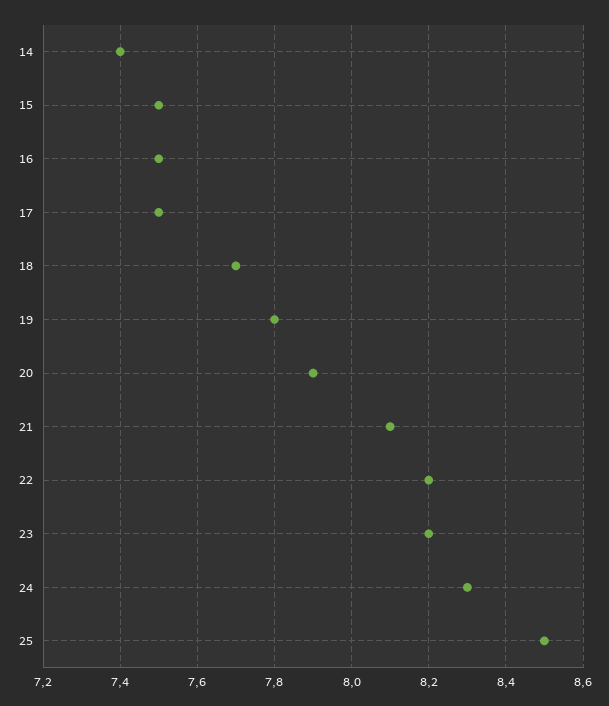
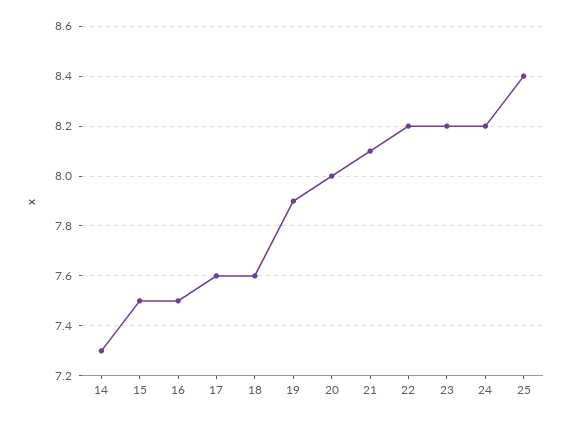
  {
-   "14": 7.4,
+   "14": 7.3,
    "15": 7.5,
    "16": 7.5,
-   "17": 7.5,
+   "17": 7.6,
-   "18": 7.7,
+   "18": 7.6,
-   "19": 7.8,
+   "19": 7.9,
-   "20": 7.9,
+   "20": 8,
    "21": 8.1,
    "22": 8.2,
    "23": 8.2,
-   "24": 8.3,
+   "24": 8.2,
-   "25": 8.5
+   "25": 8.4
  }

